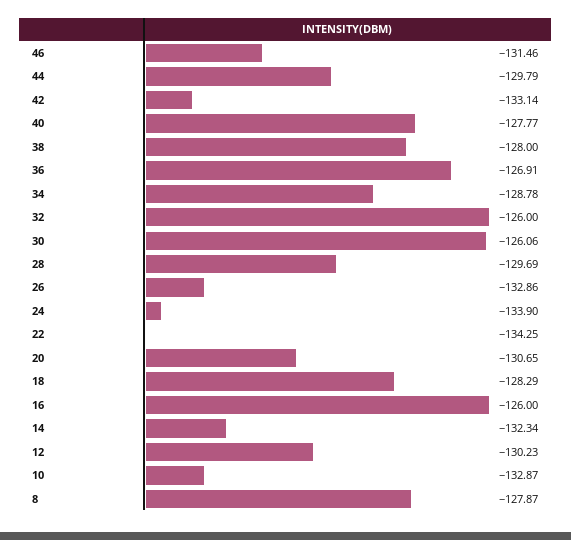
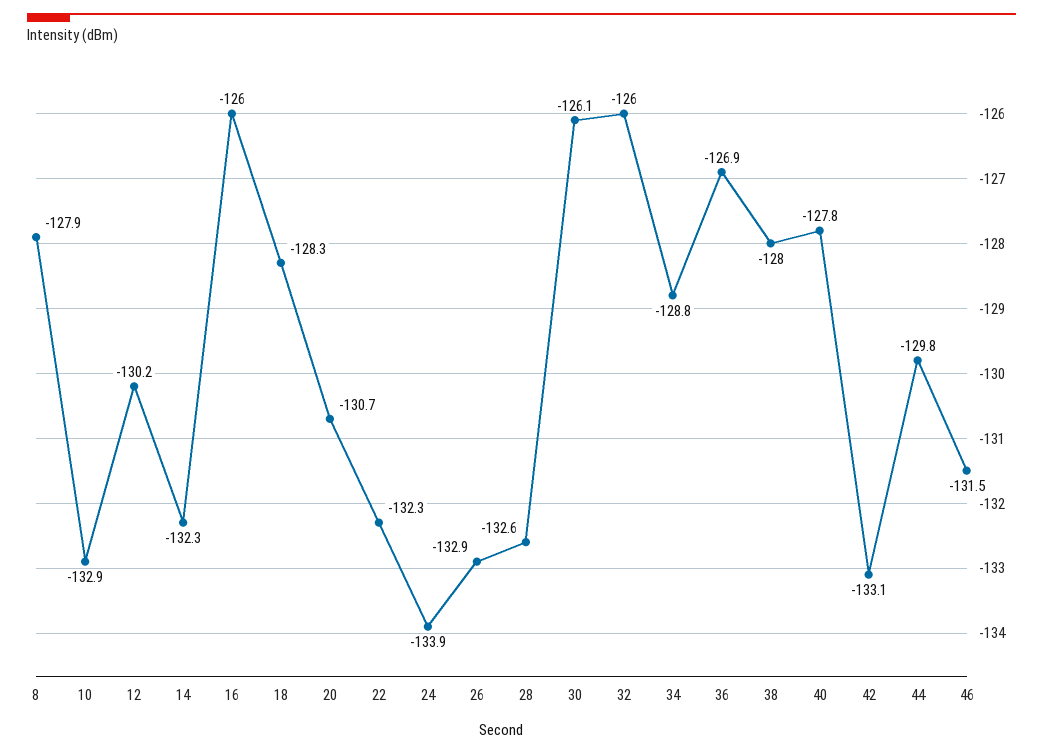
  {
    "46": -131.46,
    "44": -129.79,
    "42": -133.14,
    "40": -127.77,
    "38": -128,
    "36": -126.91,
    "34": -128.78,
    "32": -126,
    "30": -126.06,
-   "28": -129.69,
+   "28": -132.6,
    "26": -132.86,
    "24": -133.9,
-   "22": -134.25,
+   "22": -132.3,
    "20": -130.65,
    "18": -128.29,
    "16": -126,
    "14": -132.34,
    "12": -130.23,
    "10": -132.87,
    "8": -127.87
  }

